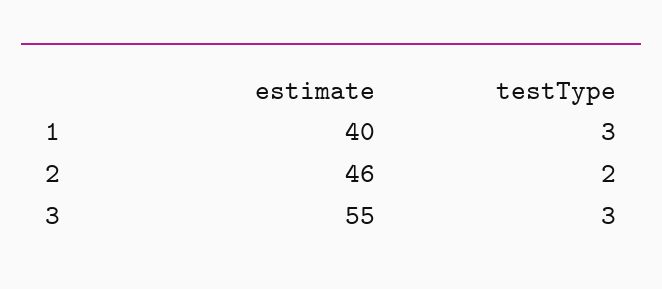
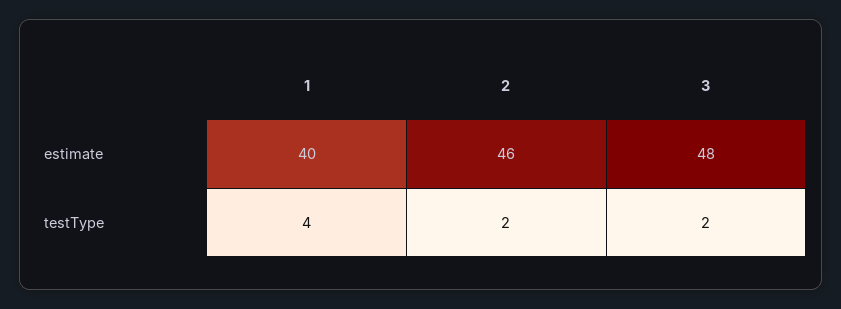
  {
    "estimate": {
      "1": 40,
      "2": 46,
-     "3": 55
+     "3": 48
    },
    "testType": {
-     "1": 3,
+     "1": 4,
      "2": 2,
-     "3": 3
+     "3": 2
    }
  }

